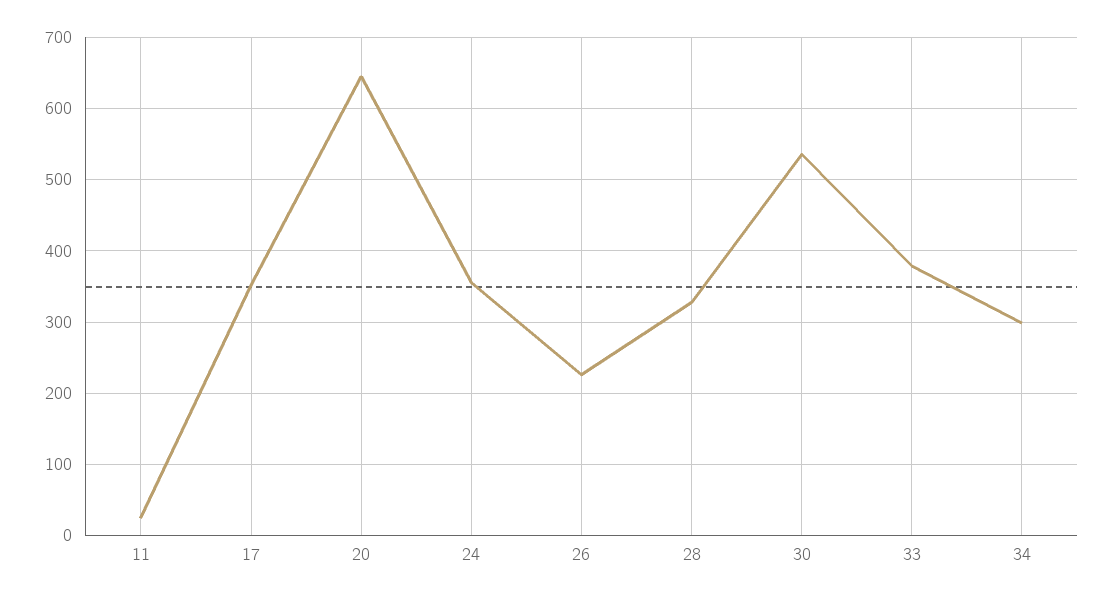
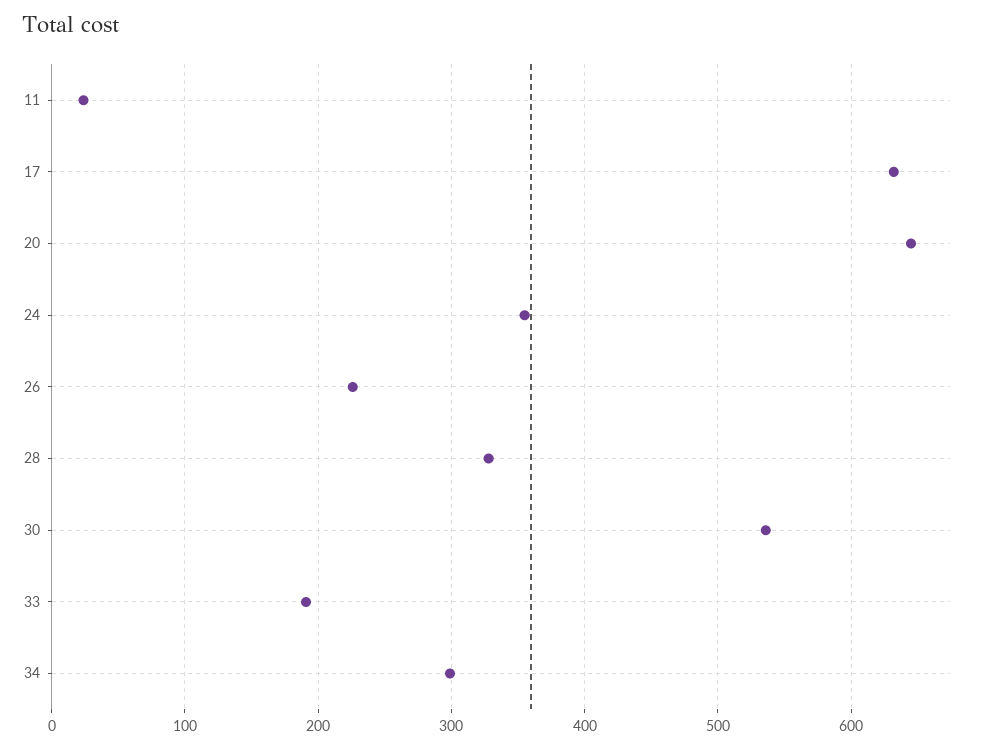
  {
    "11": 20,
-   "17": 350,
+   "17": 630,
    "20": 650,
    "24": 360,
    "26": 230,
    "28": 330,
    "30": 540,
-   "33": 380,
+   "33": 190,
    "34": 300
  }

